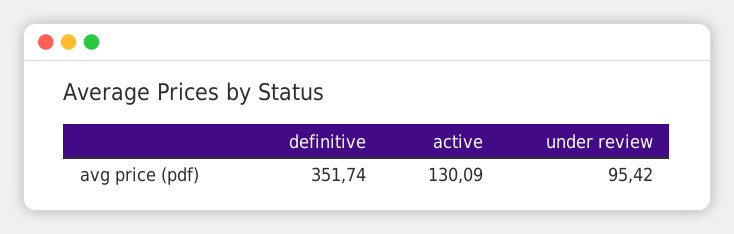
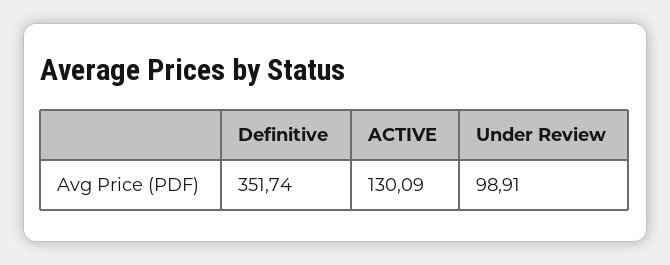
  {
    "definitive": 351.74,
    "active": 130.09,
-   "under review": 95.42
+   "under review": 98.91
  }

